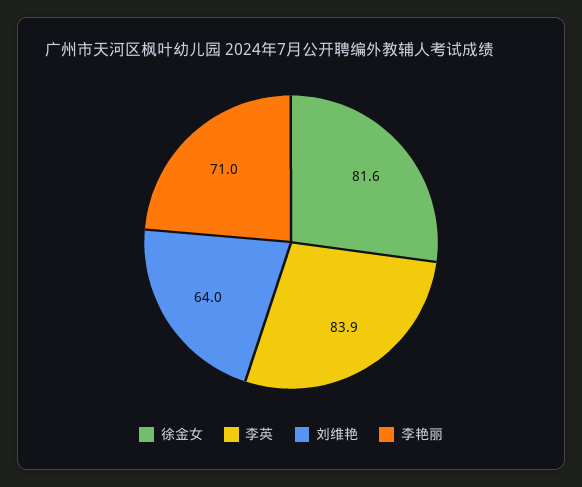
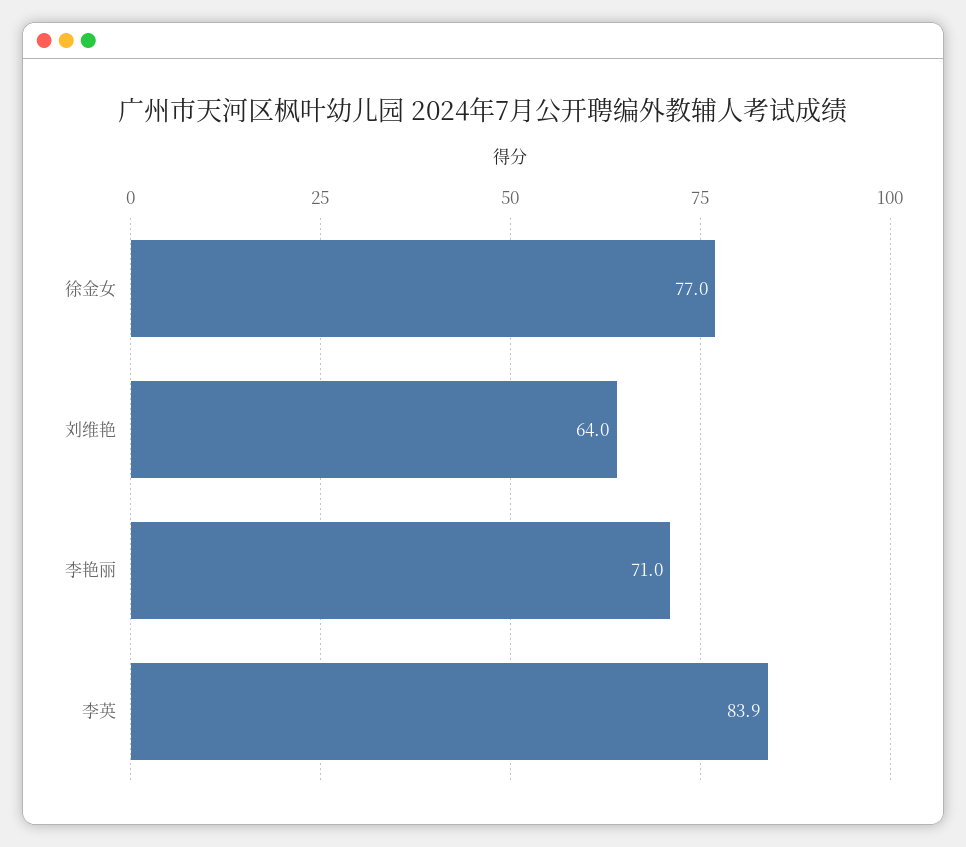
  {
-   "徐金女": 81.6,
+   "徐金女": 77,
    "李英": 83.9,
    "刘维艳": 64,
    "李艳丽": 71
  }

